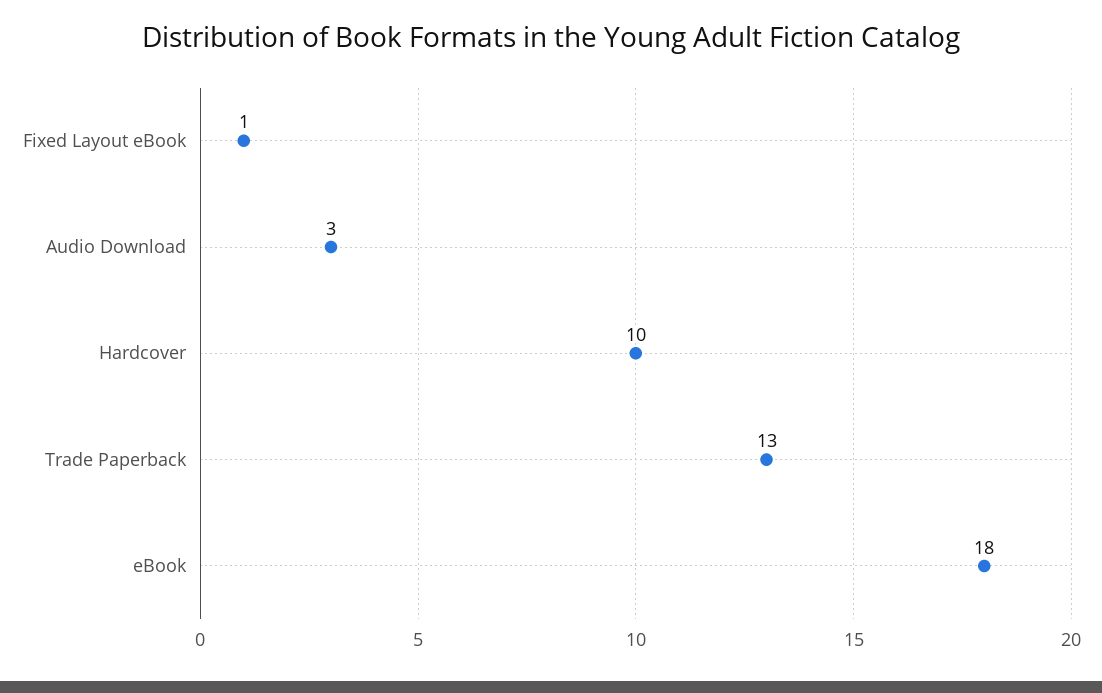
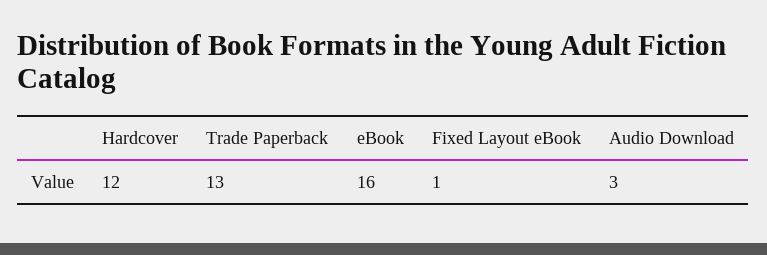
  {
    "Fixed Layout eBook": 1,
    "Audio Download": 3,
-   "Hardcover": 10,
+   "Hardcover": 12,
    "Trade Paperback": 13,
-   "eBook": 18
+   "eBook": 16
  }

